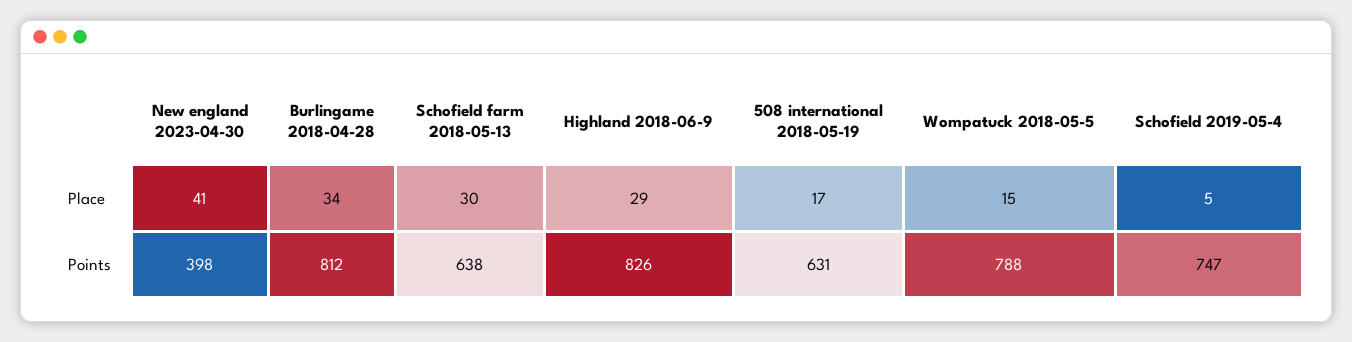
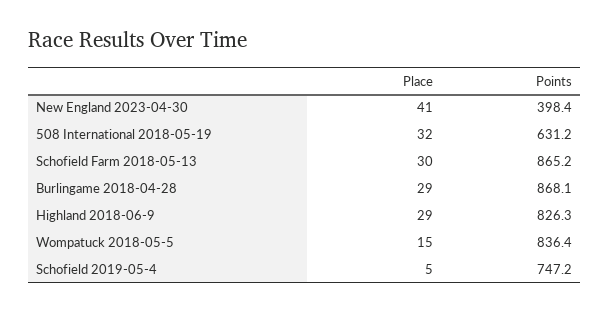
  {
    "New england 2023-04-30": {
      "Place": 41,
      "Points": 398.4
    },
    "Burlingame 2018-04-28": {
-     "Place": 34,
+     "Place": 29,
-     "Points": 812
+     "Points": 868.1
    },
    "Schofield farm 2018-05-13": {
      "Place": 30,
-     "Points": 638
+     "Points": 865.2
    },
    "Highland 2018-06-9": {
      "Place": 29,
      "Points": 826.3
    },
    "508 international 2018-05-19": {
-     "Place": 17,
+     "Place": 32,
      "Points": 631.2
    },
    "Wompatuck 2018-05-5": {
      "Place": 15,
-     "Points": 788
+     "Points": 836.4
    },
    "Schofield 2019-05-4": {
      "Place": 5,
      "Points": 747.2
    }
  }

